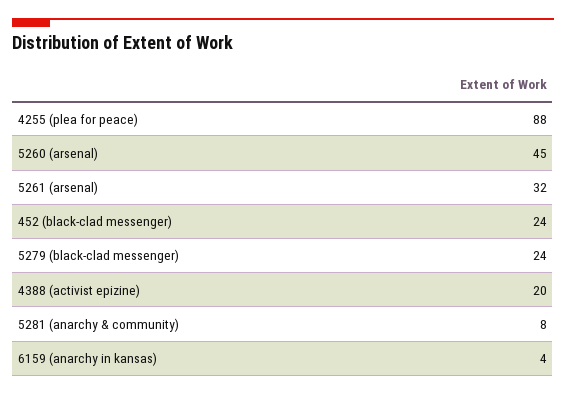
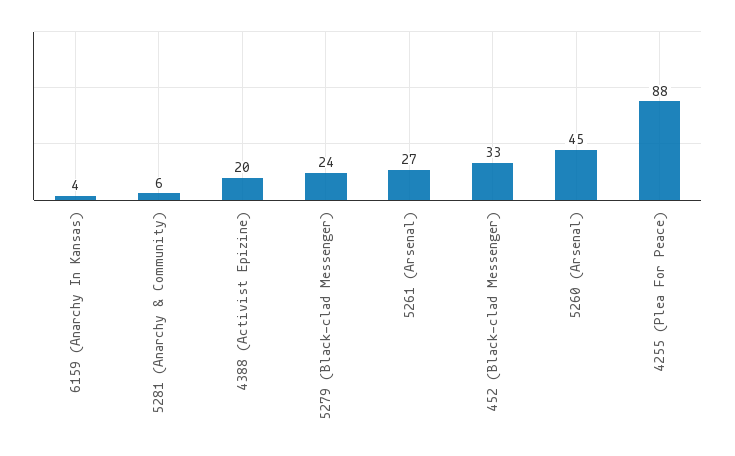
  {
    "4255 (plea for peace)": 88,
    "5260 (arsenal)": 45,
-   "5261 (arsenal)": 32,
+   "5261 (arsenal)": 27,
-   "452 (black-clad messenger)": 24,
+   "452 (black-clad messenger)": 33,
    "5279 (black-clad messenger)": 24,
    "4388 (activist epizine)": 20,
-   "5281 (anarchy & community)": 8,
+   "5281 (anarchy & community)": 6,
    "6159 (anarchy in kansas)": 4
  }

